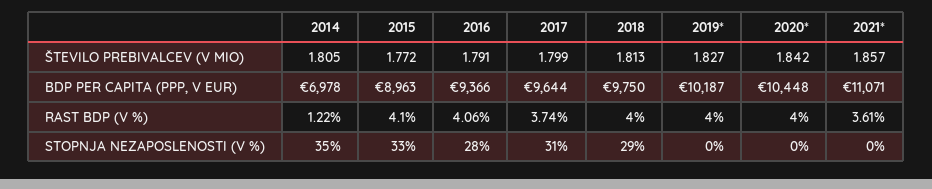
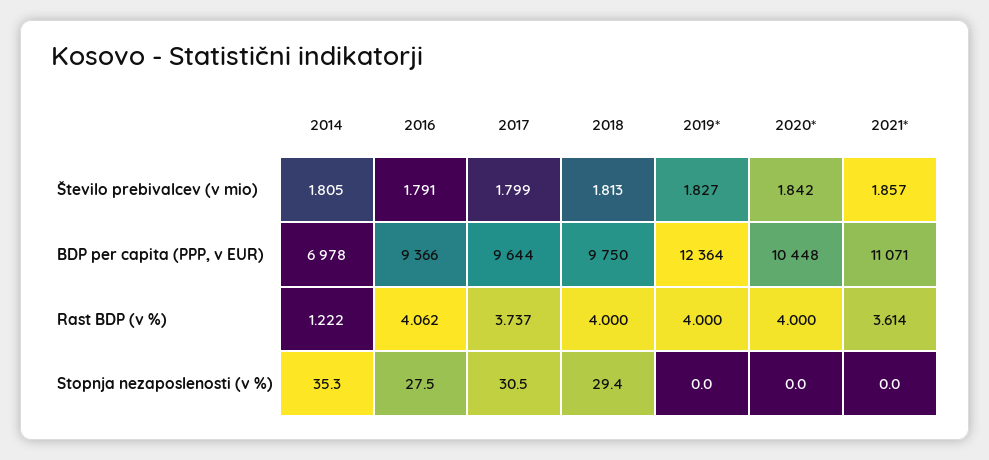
  {
    "2014": {
      "ŠTEVILO PREBIVALCEV (V MIO)": 1.805,
      "BDP PER CAPITA (PPP, V EUR)": 6978,
      "RAST BDP (V %)": 1.222,
      "STOPNJA NEZAPOSLENOSTI (V %)": 35.3
    },
-   "2015": {
-     "ŠTEVILO PREBIVALCEV (V MIO)": 1.772,
-     "BDP PER CAPITA (PPP, V EUR)": 8963,
-     "RAST BDP (V %)": 4.1,
-     "STOPNJA NEZAPOSLENOSTI (V %)": 33
-   },
    "2016": {
      "ŠTEVILO PREBIVALCEV (V MIO)": 1.791,
      "BDP PER CAPITA (PPP, V EUR)": 9366,
      "RAST BDP (V %)": 4.062,
      "STOPNJA NEZAPOSLENOSTI (V %)": 27.5
    },
    "2017": {
      "ŠTEVILO PREBIVALCEV (V MIO)": 1.799,
      "BDP PER CAPITA (PPP, V EUR)": 9644,
      "RAST BDP (V %)": 3.737,
      "STOPNJA NEZAPOSLENOSTI (V %)": 30.5
    },
    "2018": {
      "ŠTEVILO PREBIVALCEV (V MIO)": 1.813,
      "BDP PER CAPITA (PPP, V EUR)": 9750,
      "RAST BDP (V %)": 4,
      "STOPNJA NEZAPOSLENOSTI (V %)": 29.4
    },
    "2019*": {
      "ŠTEVILO PREBIVALCEV (V MIO)": 1.827,
-     "BDP PER CAPITA (PPP, V EUR)": 10187,
+     "BDP PER CAPITA (PPP, V EUR)": 12364,
      "RAST BDP (V %)": 4,
      "STOPNJA NEZAPOSLENOSTI (V %)": 0
    },
    "2020*": {
      "ŠTEVILO PREBIVALCEV (V MIO)": 1.842,
      "BDP PER CAPITA (PPP, V EUR)": 10448,
      "RAST BDP (V %)": 4,
      "STOPNJA NEZAPOSLENOSTI (V %)": 0
    },
    "2021*": {
      "ŠTEVILO PREBIVALCEV (V MIO)": 1.857,
      "BDP PER CAPITA (PPP, V EUR)": 11071,
      "RAST BDP (V %)": 3.614,
      "STOPNJA NEZAPOSLENOSTI (V %)": 0
    }
  }

